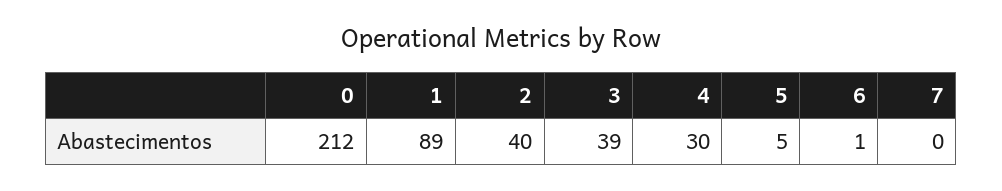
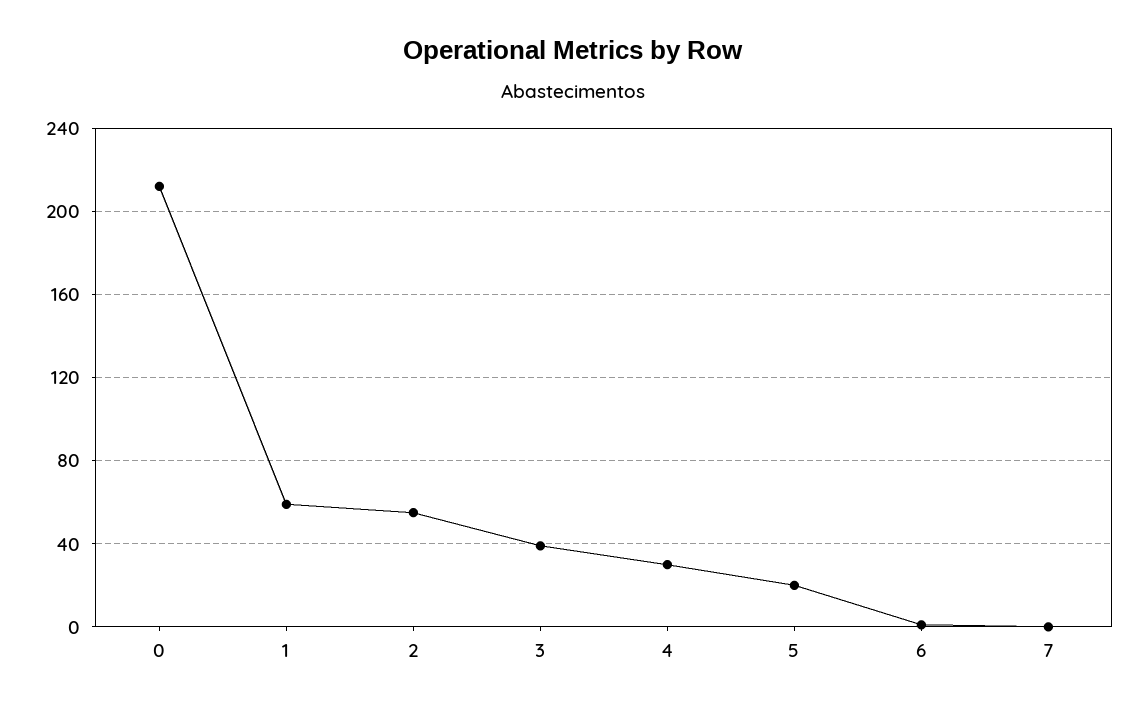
  {
    "0": 212,
-   "1": 89,
+   "1": 60,
-   "2": 40,
+   "2": 55,
    "3": 39,
    "4": 30,
-   "5": 5,
+   "5": 20,
    "6": 1,
    "7": 0
  }

